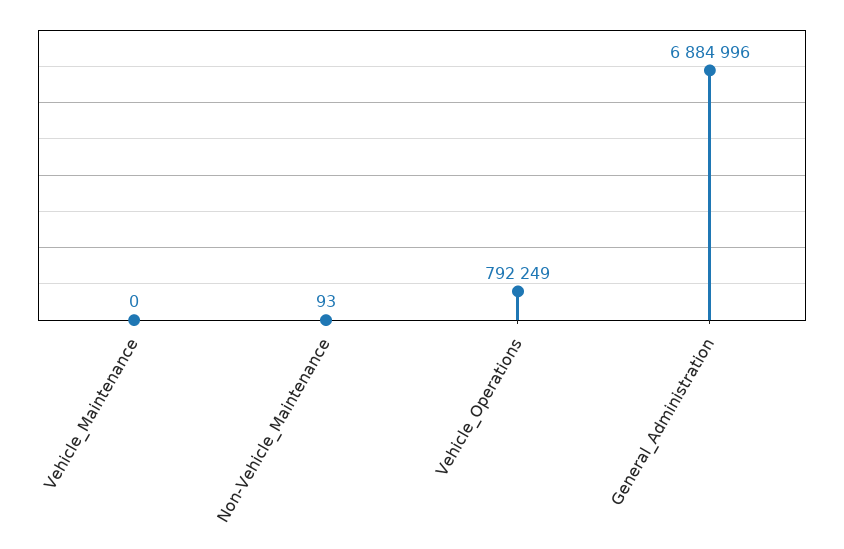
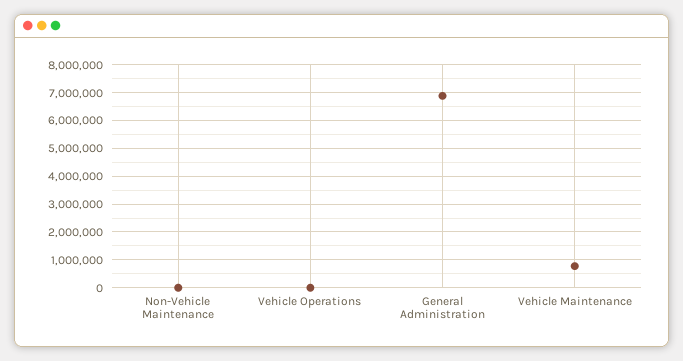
  {
-   "Vehicle_Maintenance": 0,
+   "Vehicle_Maintenance": 750000,
    "Non-Vehicle_Maintenance": 93,
-   "Vehicle_Operations": 792249,
+   "Vehicle_Operations": 0,
    "General_Administration": 6884996
  }

